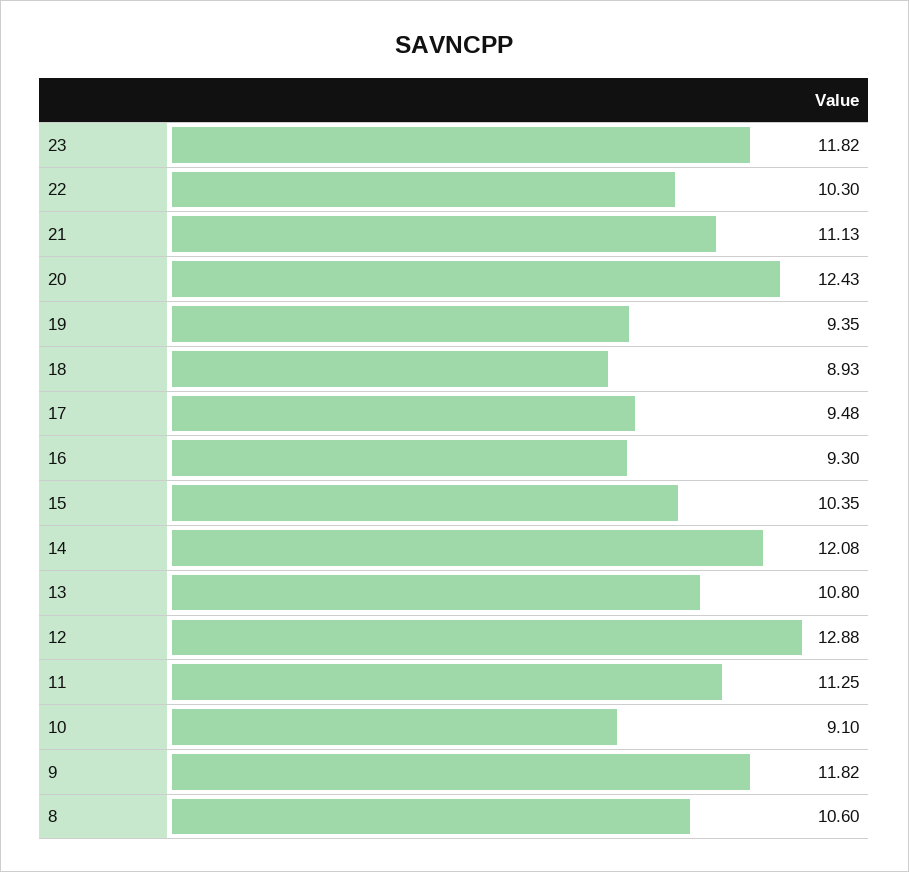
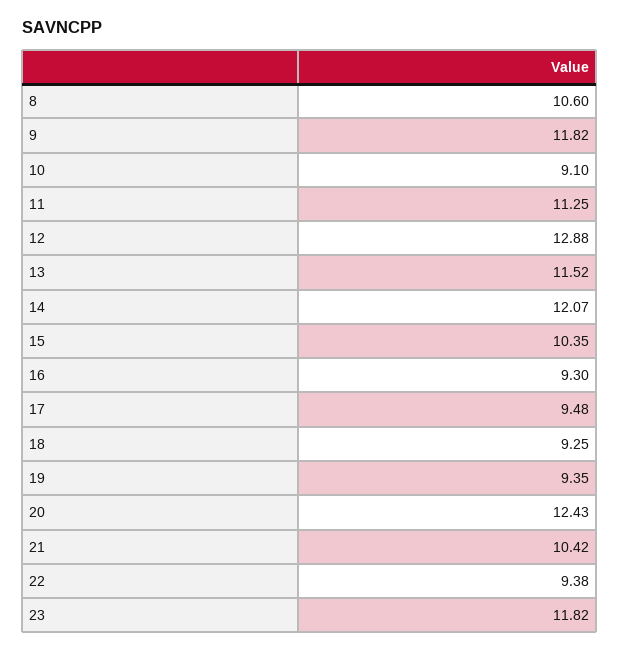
  {
    "23": 11.82,
-   "22": 10.3,
+   "22": 9.38,
-   "21": 11.13,
+   "21": 10.42,
    "20": 12.43,
    "19": 9.35,
-   "18": 8.93,
+   "18": 9.25,
    "17": 9.48,
    "16": 9.3,
    "15": 10.35,
-   "14": 12.08,
+   "14": 12.07,
-   "13": 10.8,
+   "13": 11.52,
    "12": 12.88,
    "11": 11.25,
    "10": 9.1,
    "9": 11.82,
    "8": 10.6
  }

